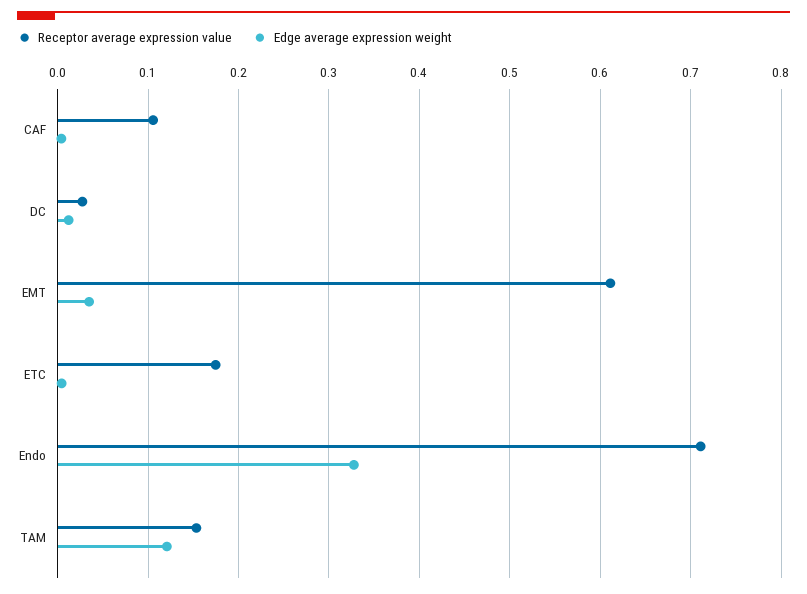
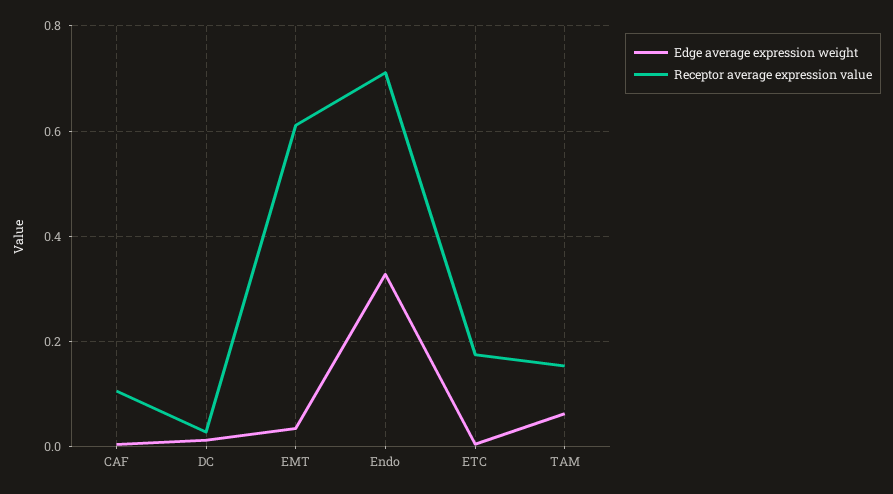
  {
    "Receptor average expression value": {
      "CAF": 0.11,
      "DC": 0.03,
      "EMT": 0.61,
      "ETC": 0.17,
      "Endo": 0.71,
      "TAM": 0.15
    },
    "Edge average expression weight": {
      "CAF": 0,
      "DC": 0.01,
      "EMT": 0.03,
      "ETC": 0,
      "Endo": 0.33,
-     "TAM": 0.12
+     "TAM": 0.06
    }
  }

